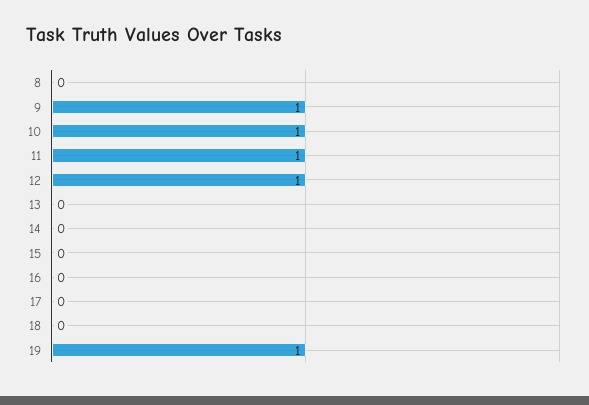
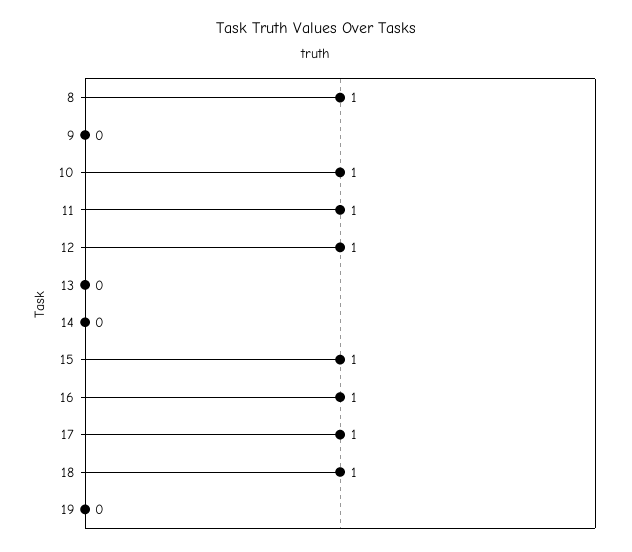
  {
-   "8": 0,
+   "8": 1,
-   "9": 1,
+   "9": 0,
    "10": 1,
    "11": 1,
    "12": 1,
    "13": 0,
    "14": 0,
-   "15": 0,
+   "15": 1,
-   "16": 0,
+   "16": 1,
-   "17": 0,
+   "17": 1,
-   "18": 0,
+   "18": 1,
-   "19": 1
+   "19": 0
  }

